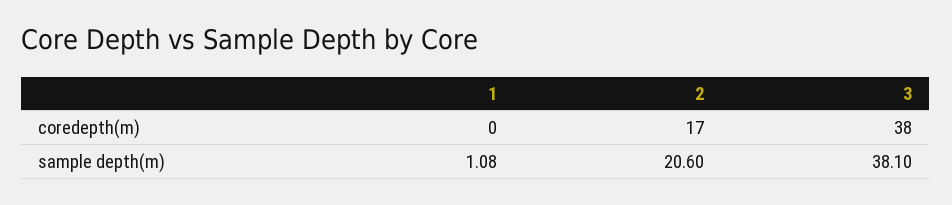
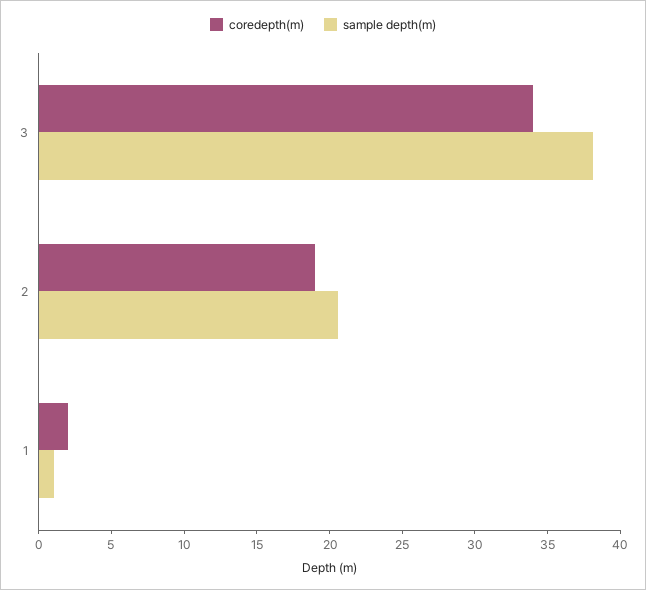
  {
    "coredepth(m)": {
-     "1": 0,
+     "1": 2,
-     "2": 17,
+     "2": 19,
-     "3": 38
+     "3": 34
    },
    "sample depth(m)": {
      "1": 1.08,
      "2": 20.6,
      "3": 38.1
    }
  }

